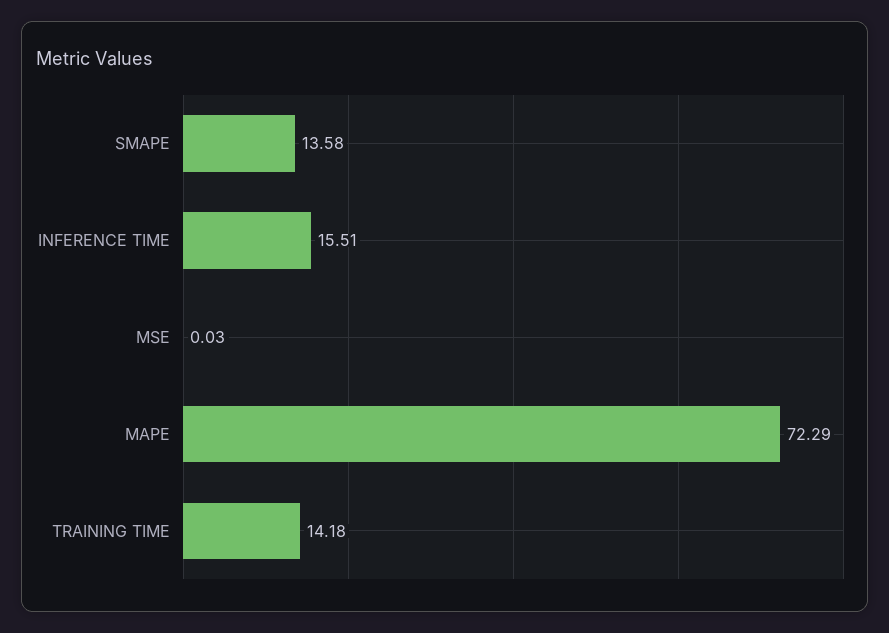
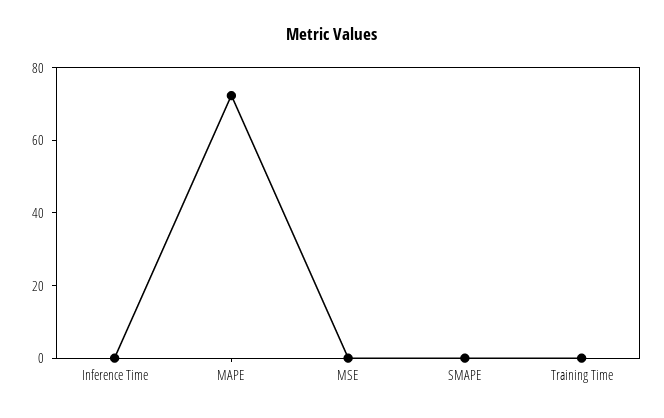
  {
-   "SMAPE": 13.58,
+   "SMAPE": 0,
-   "INFERENCE TIME": 15.51,
+   "INFERENCE TIME": 0,
    "MSE": 0.03,
    "MAPE": 72.29,
-   "TRAINING TIME": 14.18
+   "TRAINING TIME": 0
  }

